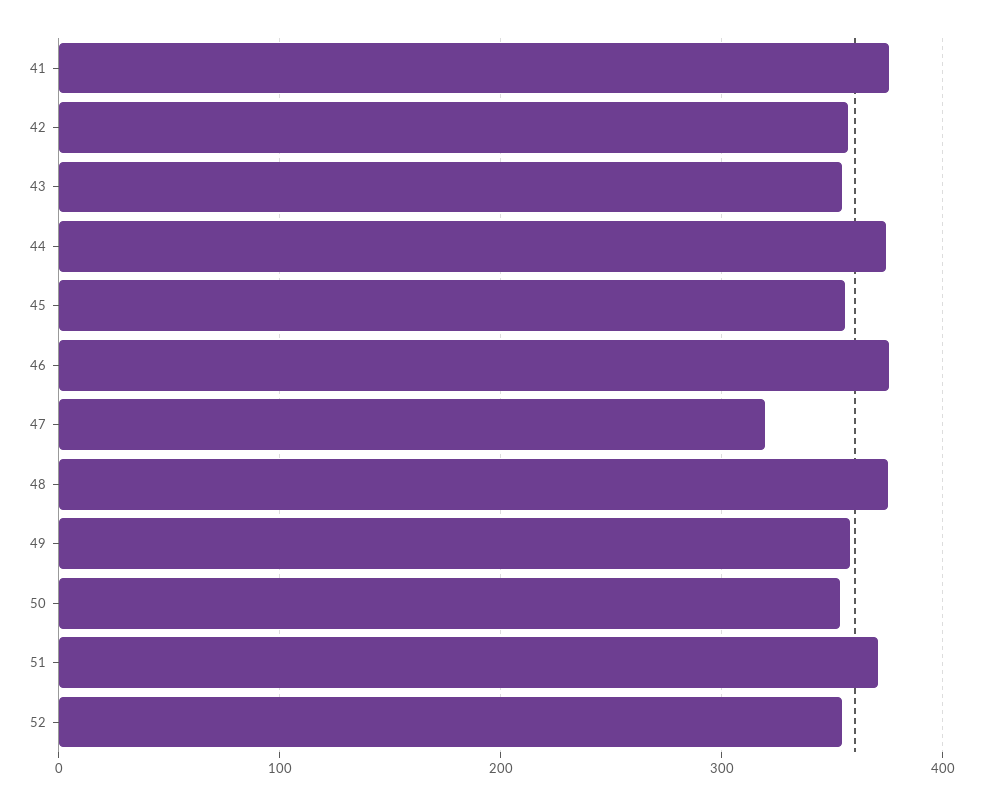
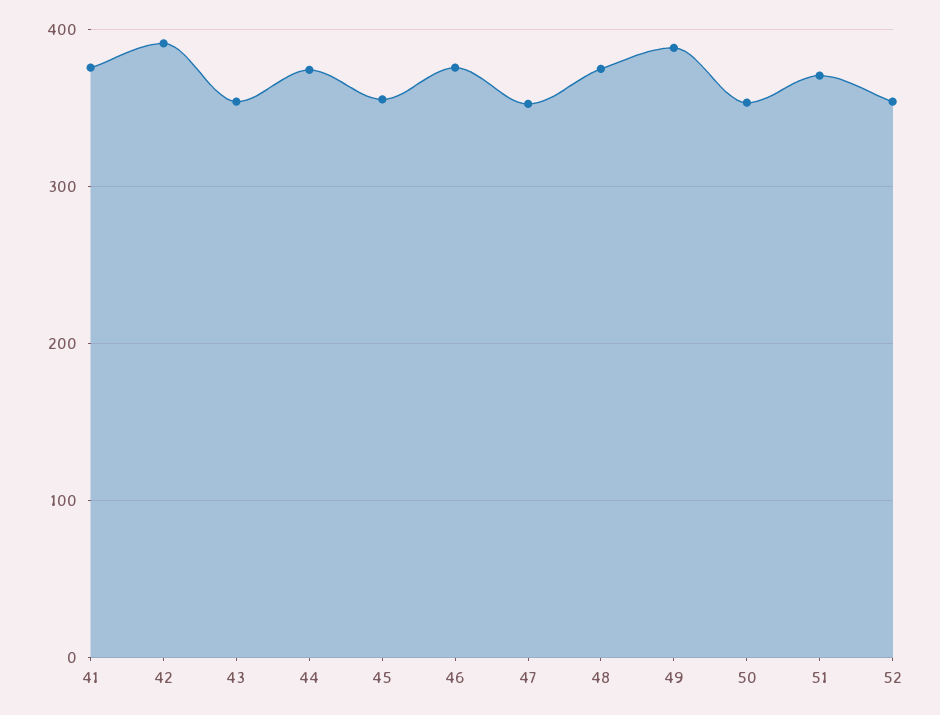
  {
    "41": 380,
-   "42": 360,
+   "42": 390,
    "43": 350,
    "44": 370,
    "45": 360,
    "46": 380,
-   "47": 320,
+   "47": 350,
    "48": 380,
-   "49": 360,
+   "49": 390,
    "50": 350,
    "51": 370,
    "52": 350
  }

